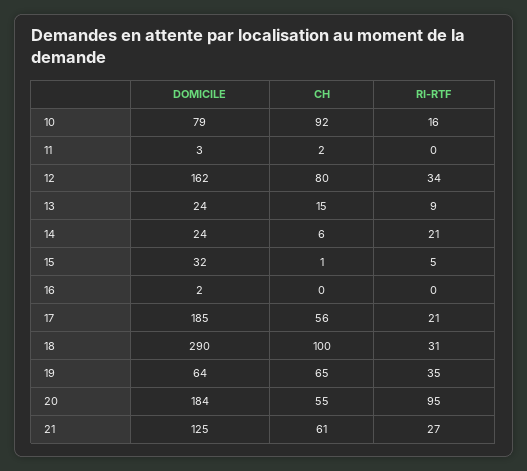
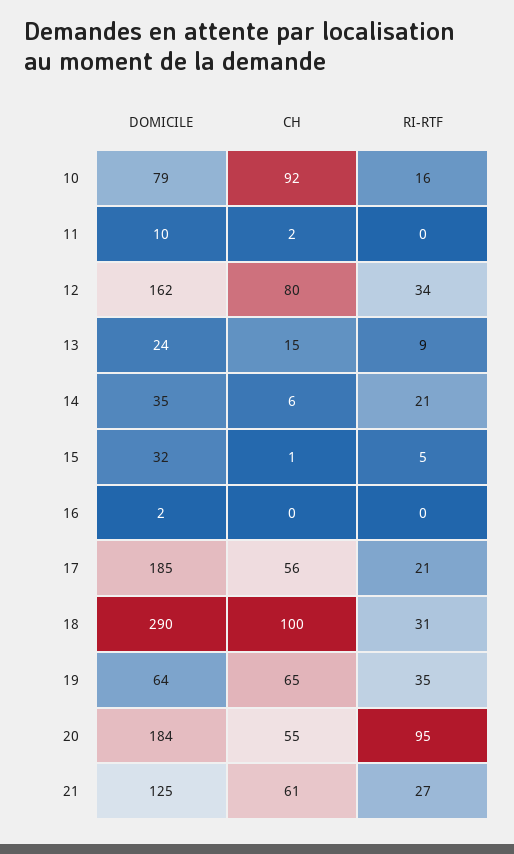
  {
    "DOMICILE": {
      "10": 79,
-     "11": 3,
+     "11": 10,
      "12": 162,
      "13": 24,
-     "14": 24,
+     "14": 35,
      "15": 32,
      "16": 2,
      "17": 185,
      "18": 290,
      "19": 64,
      "20": 184,
      "21": 125
    },
    "CH": {
      "10": 92,
      "11": 2,
      "12": 80,
      "13": 15,
      "14": 6,
      "15": 1,
      "16": 0,
      "17": 56,
      "18": 100,
      "19": 65,
      "20": 55,
      "21": 61
    },
    "RI-RTF": {
      "10": 16,
      "11": 0,
      "12": 34,
      "13": 9,
      "14": 21,
      "15": 5,
      "16": 0,
      "17": 21,
      "18": 31,
      "19": 35,
      "20": 95,
      "21": 27
    }
  }

